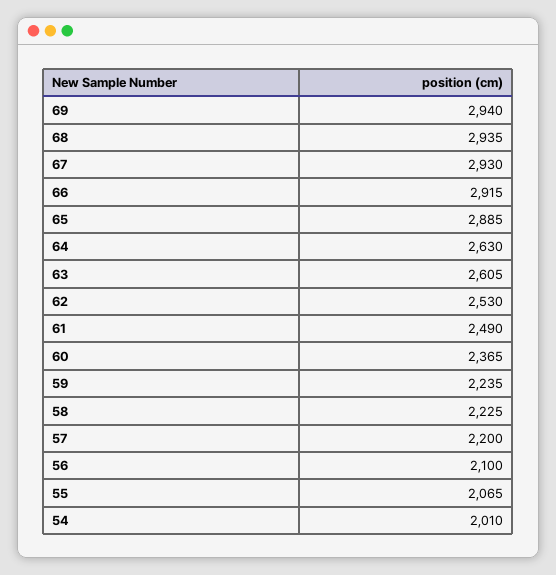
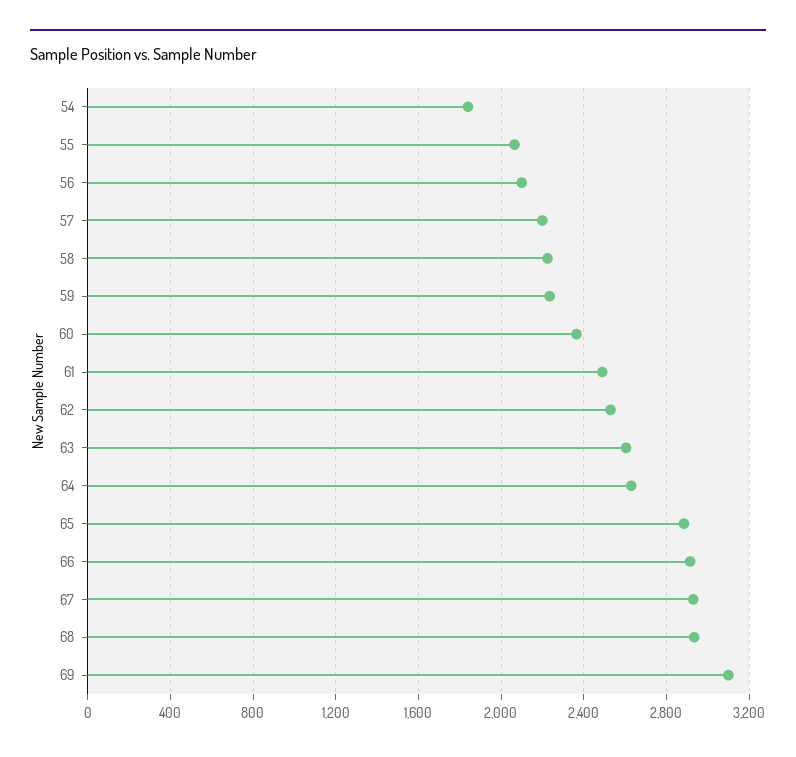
  {
-   "69": 2940,
+   "69": 3100,
    "68": 2935,
    "67": 2930,
    "66": 2915,
    "65": 2885,
    "64": 2630,
    "63": 2605,
    "62": 2530,
    "61": 2490,
    "60": 2365,
    "59": 2235,
    "58": 2225,
    "57": 2200,
    "56": 2100,
    "55": 2065,
-   "54": 2010
+   "54": 1850
  }

